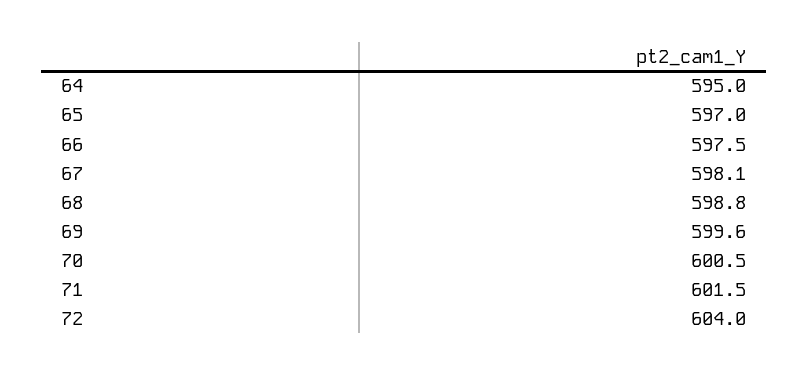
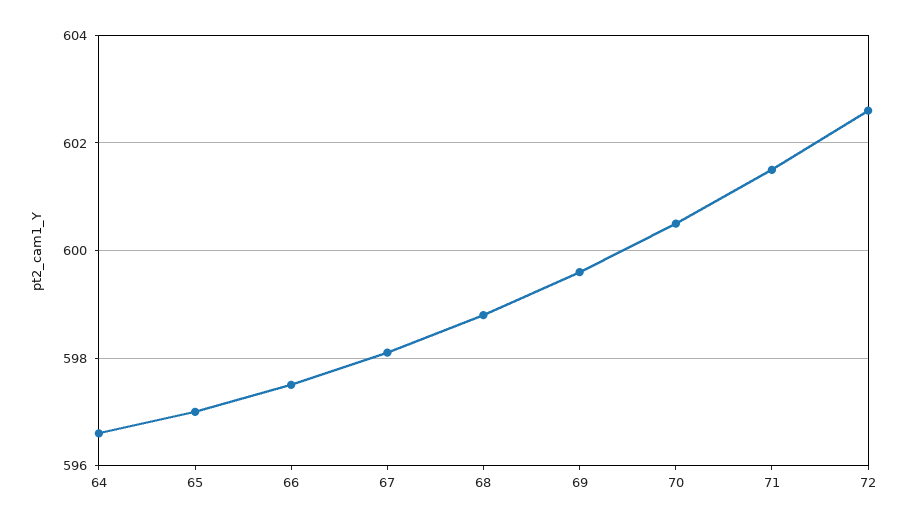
  {
-   "64": 595,
+   "64": 596.5,
    "65": 597,
    "66": 597.5,
    "67": 598.1,
    "68": 598.8,
    "69": 599.6,
    "70": 600.5,
    "71": 601.5,
-   "72": 604
+   "72": 602.5
  }

